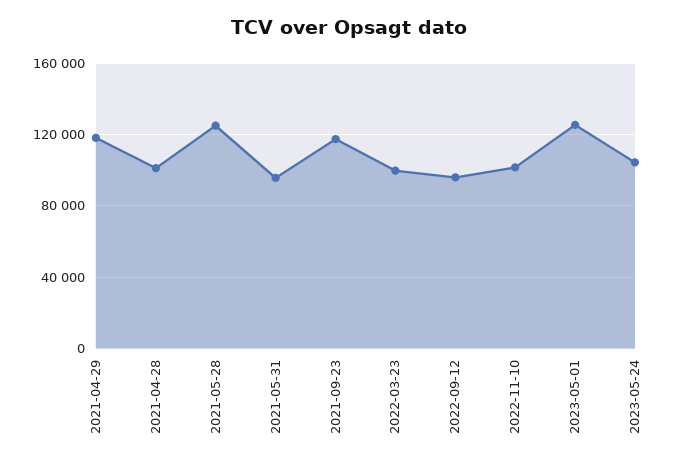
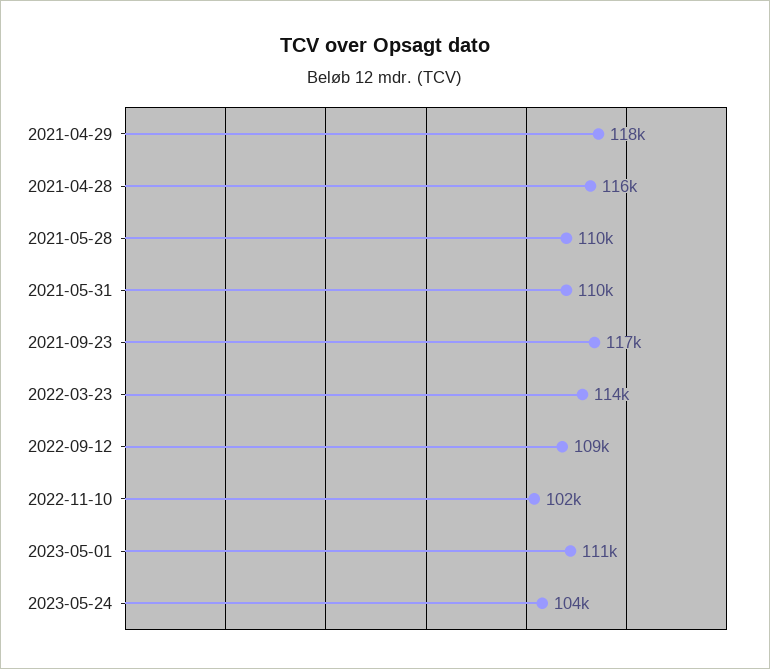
  {
    "2021-04-29": 118000,
-   "2021-04-28": 100000,
+   "2021-04-28": 116000,
-   "2021-05-28": 125000,
+   "2021-05-28": 110000,
-   "2021-05-31": 95000,
+   "2021-05-31": 110000,
    "2021-09-23": 117000,
-   "2022-03-23": 100000,
+   "2022-03-23": 114000,
-   "2022-09-12": 95000,
+   "2022-09-12": 109000,
    "2022-11-10": 102000,
-   "2023-05-01": 125000,
+   "2023-05-01": 111000,
    "2023-05-24": 104000
  }

